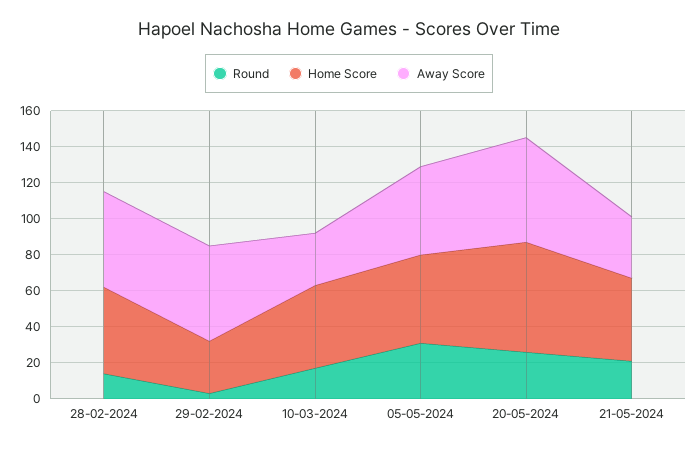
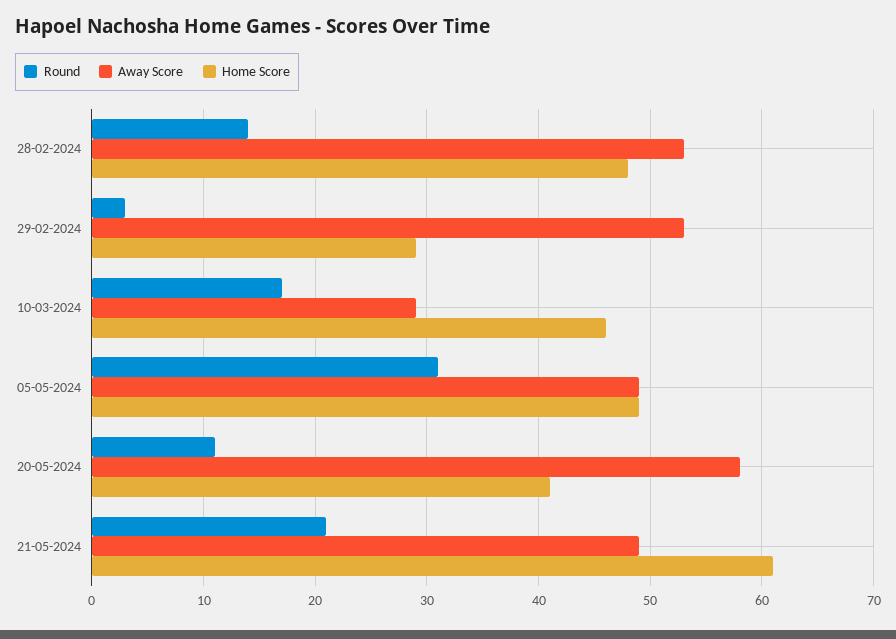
  {
    "Round": {
      "28-02-2024": 14,
      "29-02-2024": 3,
      "10-03-2024": 17,
      "05-05-2024": 31,
-     "20-05-2024": 25,
+     "20-05-2024": 11,
      "21-05-2024": 21
    },
    "Home Score": {
      "28-02-2024": 48,
      "29-02-2024": 29,
      "10-03-2024": 46,
      "05-05-2024": 49,
-     "20-05-2024": 60,
+     "20-05-2024": 41,
-     "21-05-2024": 45
+     "21-05-2024": 61
    },
    "Away Score": {
      "28-02-2024": 53,
      "29-02-2024": 53,
      "10-03-2024": 29,
      "05-05-2024": 49,
      "20-05-2024": 58,
-     "21-05-2024": 35
+     "21-05-2024": 49
    }
  }

